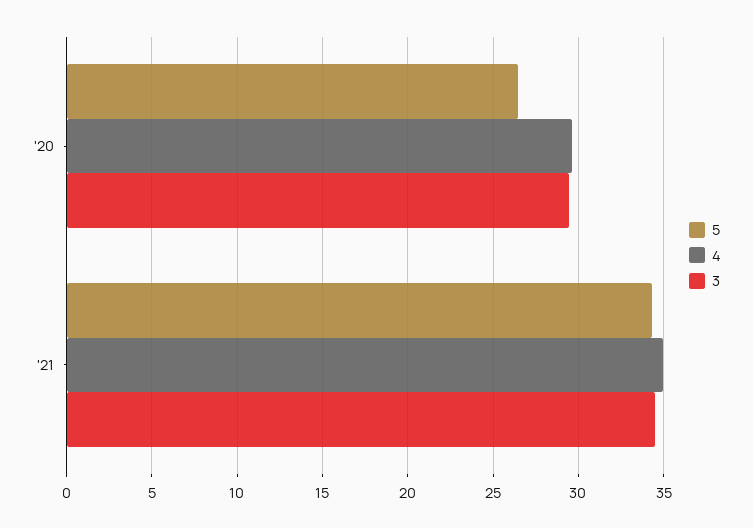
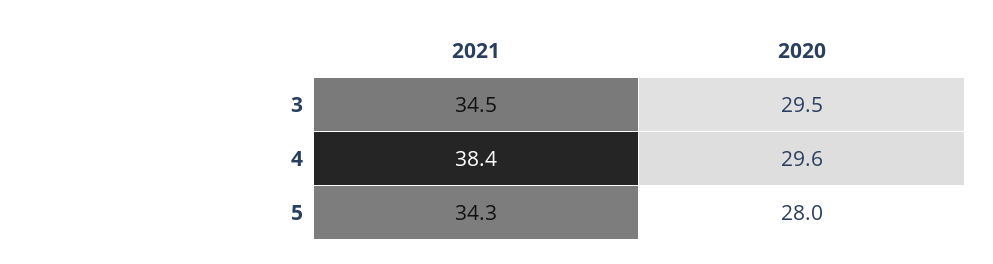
  {
    "5": {
-     "'20": 26.5,
+     "'20": 28,
      "'21": 34.3
    },
    "4": {
      "'20": 29.6,
-     "'21": 35
+     "'21": 38.4
    },
    "3": {
      "'20": 29.5,
      "'21": 34.5
    }
  }

